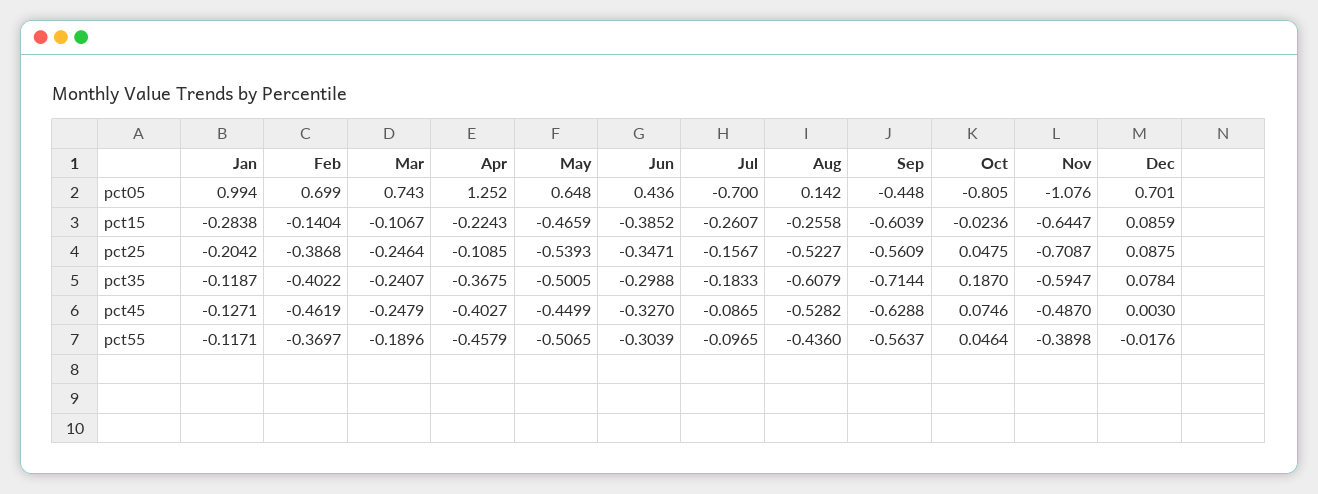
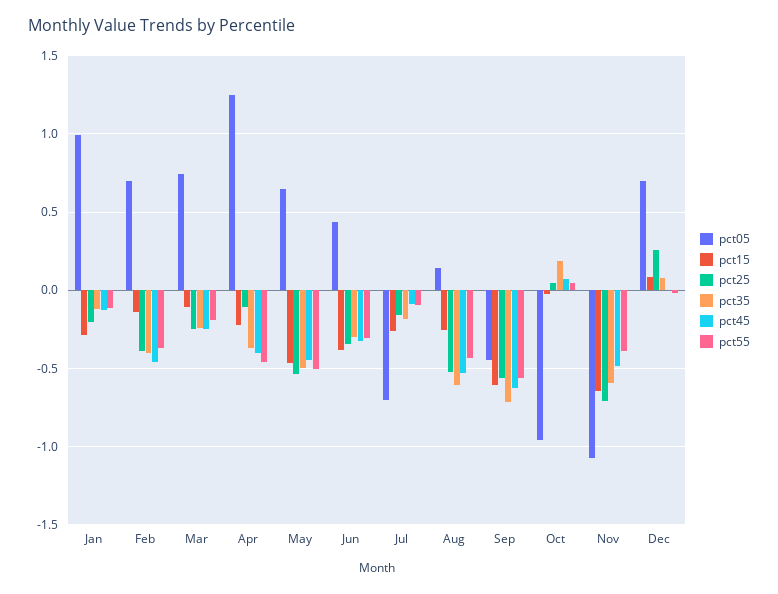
  {
    "pct05": {
      "Jan": 0.994,
      "Feb": 0.699,
      "Mar": 0.743,
      "Apr": 1.252,
      "May": 0.648,
      "Jun": 0.436,
      "Jul": -0.7,
      "Aug": 0.142,
      "Sep": -0.448,
-     "Oct": -0.805,
+     "Oct": -0.95,
      "Nov": -1.076,
      "Dec": 0.701
    },
    "pct15": {
      "Jan": -0.2838,
      "Feb": -0.1404,
      "Mar": -0.1067,
      "Apr": -0.2243,
      "May": -0.4659,
      "Jun": -0.3852,
      "Jul": -0.2607,
      "Aug": -0.2558,
      "Sep": -0.6039,
      "Oct": -0.0236,
      "Nov": -0.6447,
      "Dec": 0.0859
    },
    "pct25": {
      "Jan": -0.2042,
      "Feb": -0.3868,
      "Mar": -0.2464,
      "Apr": -0.1085,
      "May": -0.5393,
      "Jun": -0.3471,
      "Jul": -0.1567,
      "Aug": -0.5227,
      "Sep": -0.5609,
      "Oct": 0.0475,
      "Nov": -0.7087,
-     "Dec": 0.0875
+     "Dec": 0.25
    },
    "pct35": {
      "Jan": -0.1187,
      "Feb": -0.4022,
      "Mar": -0.2407,
      "Apr": -0.3675,
      "May": -0.5005,
      "Jun": -0.2988,
      "Jul": -0.1833,
      "Aug": -0.6079,
      "Sep": -0.7144,
      "Oct": 0.187,
      "Nov": -0.5947,
      "Dec": 0.0784
    },
    "pct45": {
      "Jan": -0.1271,
      "Feb": -0.4619,
      "Mar": -0.2479,
      "Apr": -0.4027,
      "May": -0.4499,
      "Jun": -0.327,
      "Jul": -0.0865,
      "Aug": -0.5282,
      "Sep": -0.6288,
      "Oct": 0.0746,
      "Nov": -0.487,
      "Dec": 0.003
    },
    "pct55": {
      "Jan": -0.1171,
      "Feb": -0.3697,
      "Mar": -0.1896,
      "Apr": -0.4579,
      "May": -0.5065,
      "Jun": -0.3039,
      "Jul": -0.0965,
      "Aug": -0.436,
      "Sep": -0.5637,
      "Oct": 0.0464,
      "Nov": -0.3898,
      "Dec": -0.0176
    }
  }

